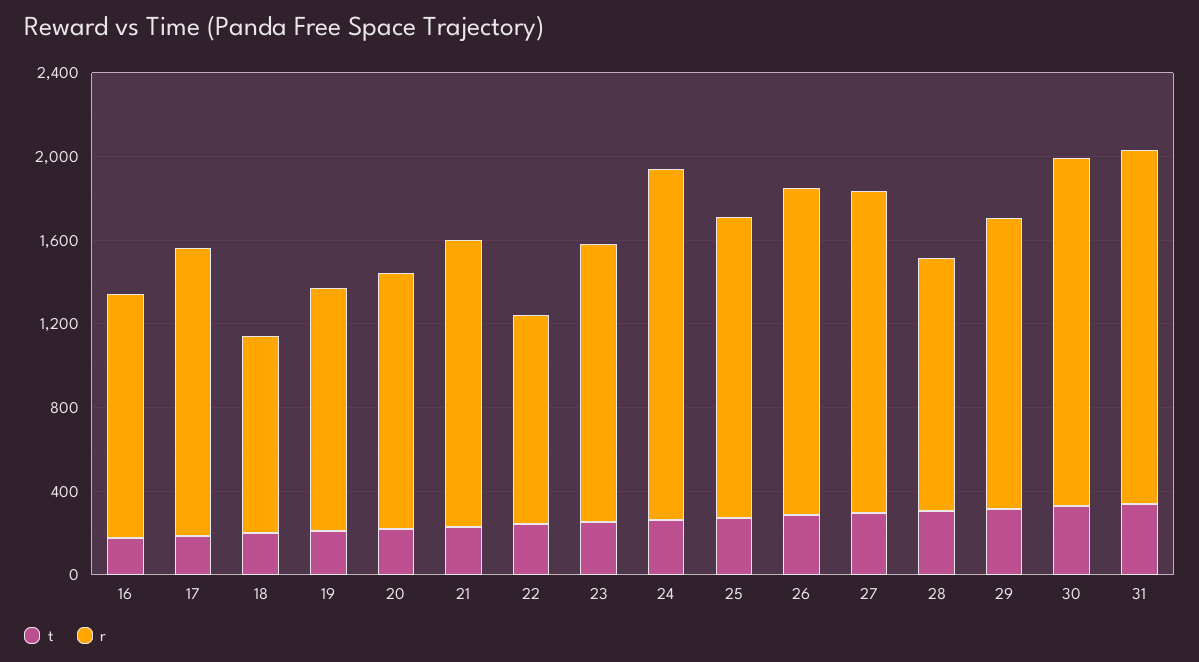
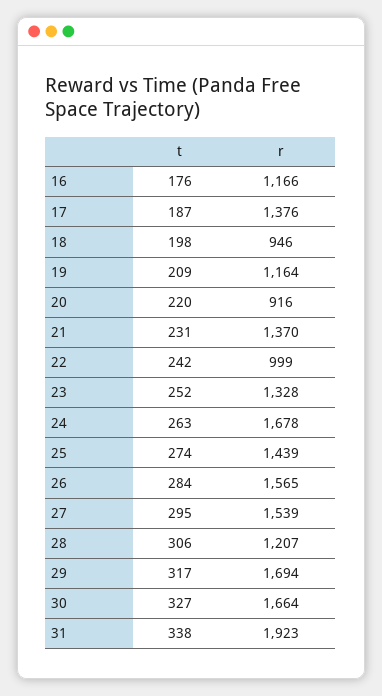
  {
    "t": {
      "16": 176,
      "17": 187,
      "18": 198,
      "19": 209,
      "20": 220,
      "21": 231,
      "22": 242,
      "23": 252,
      "24": 263,
      "25": 274,
      "26": 284,
      "27": 295,
      "28": 306,
      "29": 317,
      "30": 327,
      "31": 338
    },
    "r": {
      "16": 1166,
      "17": 1376,
      "18": 946,
      "19": 1164,
-     "20": 1200,
+     "20": 916,
      "21": 1370,
      "22": 999,
      "23": 1328,
      "24": 1678,
      "25": 1439,
      "26": 1565,
      "27": 1539,
      "28": 1207,
-     "29": 1400,
+     "29": 1694,
      "30": 1664,
-     "31": 1700
+     "31": 1923
    }
  }

